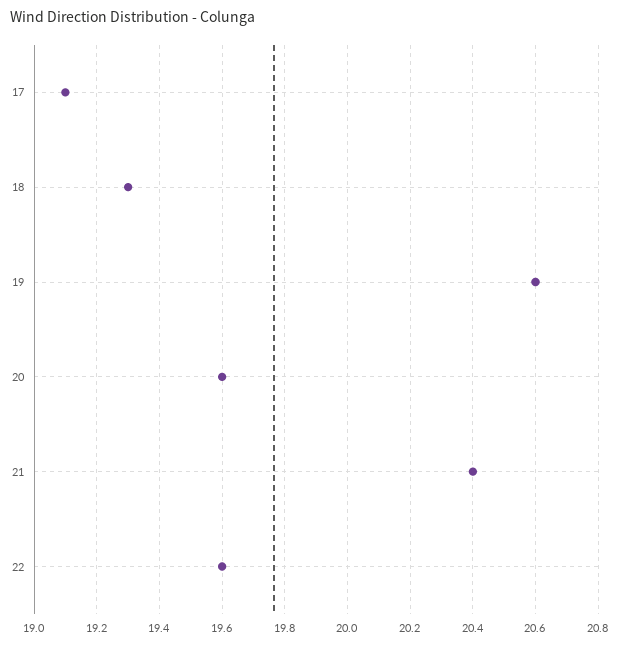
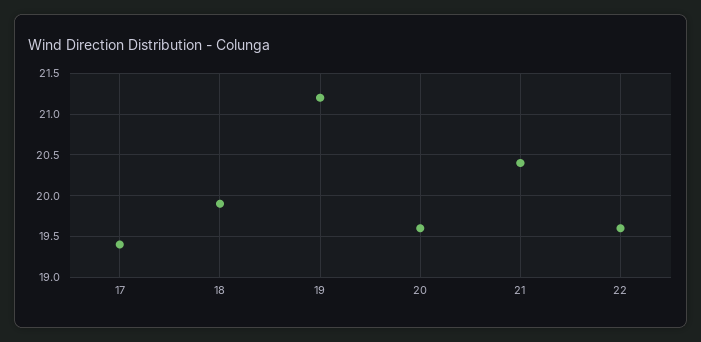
  {
-   "17": 19.1,
+   "17": 19.4,
-   "18": 19.3,
+   "18": 19.9,
-   "19": 20.6,
+   "19": 21.2,
    "20": 19.6,
    "21": 20.4,
    "22": 19.6
  }

